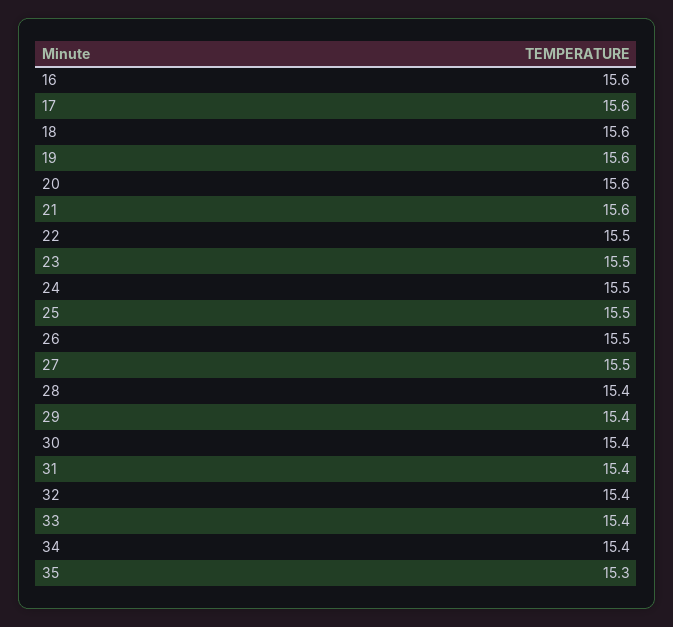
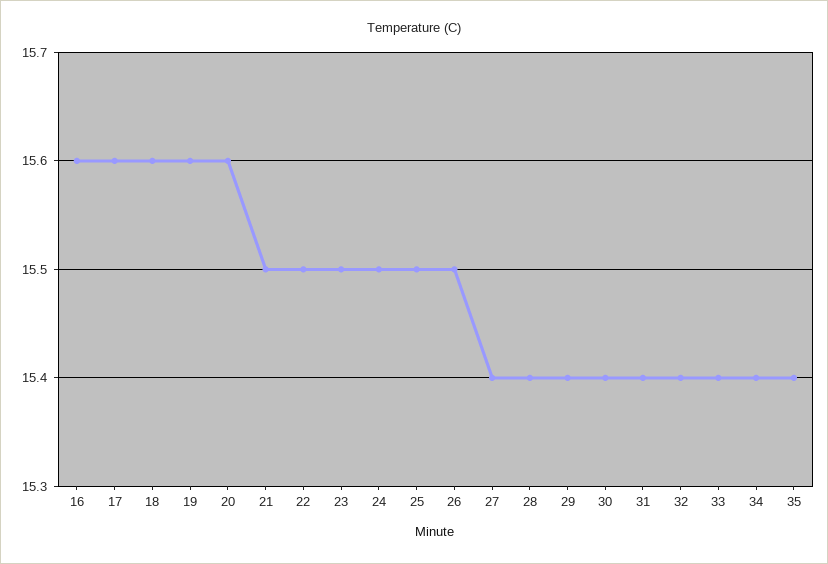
  {
    "16": 15.6,
    "17": 15.6,
    "18": 15.6,
    "19": 15.6,
    "20": 15.6,
-   "21": 15.6,
+   "21": 15.5,
    "22": 15.5,
    "23": 15.5,
    "24": 15.5,
    "25": 15.5,
    "26": 15.5,
-   "27": 15.5,
+   "27": 15.4,
    "28": 15.4,
    "29": 15.4,
    "30": 15.4,
    "31": 15.4,
    "32": 15.4,
    "33": 15.4,
    "34": 15.4,
-   "35": 15.3
+   "35": 15.4
  }

